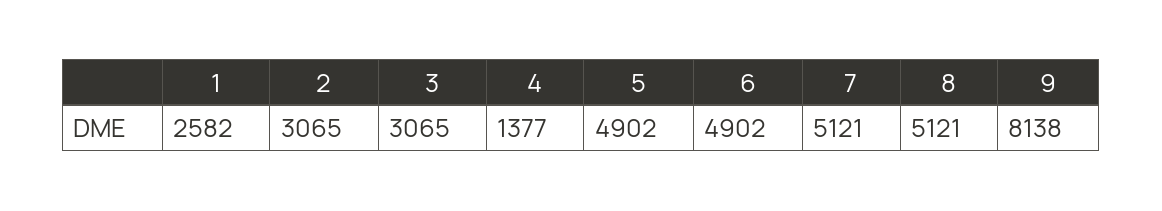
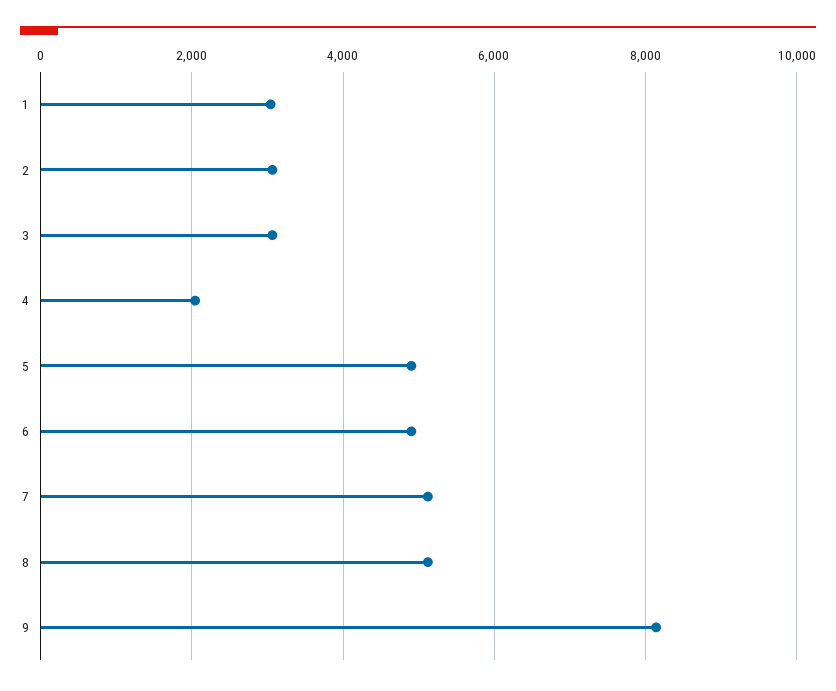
  {
-   "1": 2582,
+   "1": 3000,
    "2": 3065,
    "3": 3065,
-   "4": 1377,
+   "4": 2000,
    "5": 4902,
    "6": 4902,
    "7": 5121,
    "8": 5121,
    "9": 8138
  }

